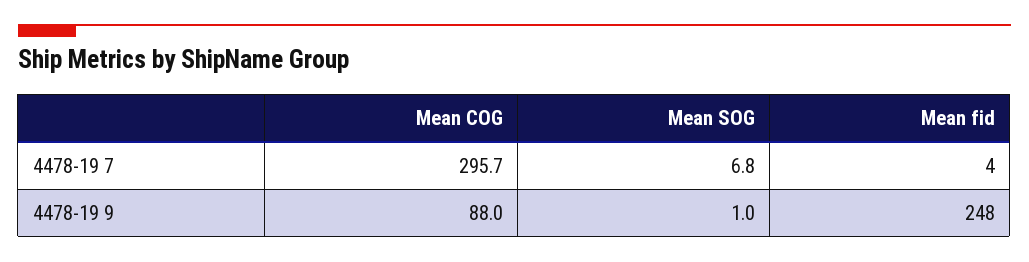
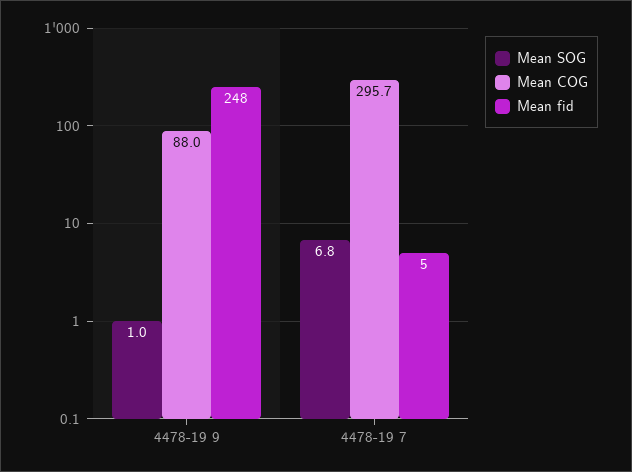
  {
    "Mean COG": {
      "4478-19 7": 295.7,
      "4478-19 9": 88
    },
    "Mean SOG": {
      "4478-19 7": 6.8,
      "4478-19 9": 1
    },
    "Mean fid": {
-     "4478-19 7": 4,
+     "4478-19 7": 5,
      "4478-19 9": 248
    }
  }

